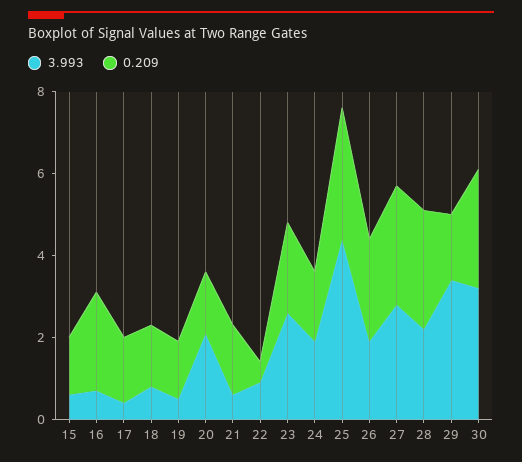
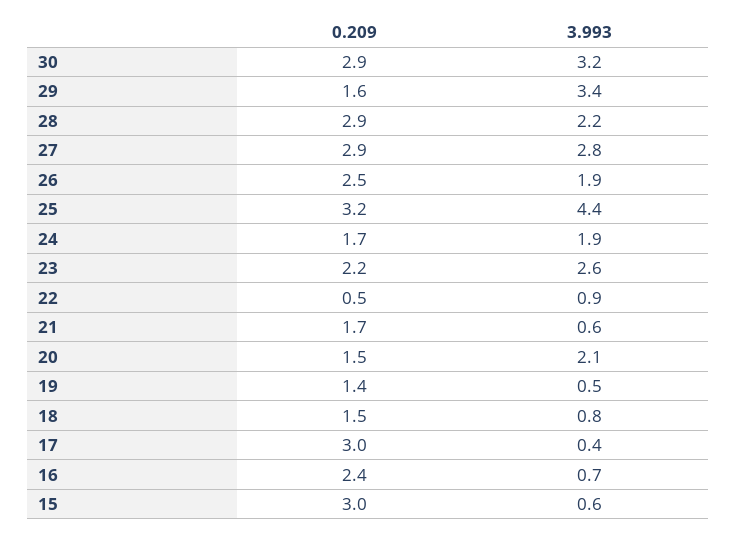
  {
    "3.993": {
      "15": 0.6,
      "16": 0.7,
      "17": 0.4,
      "18": 0.8,
      "19": 0.5,
      "20": 2.1,
      "21": 0.6,
      "22": 0.9,
      "23": 2.6,
      "24": 1.9,
      "25": 4.4,
      "26": 1.9,
      "27": 2.8,
      "28": 2.2,
      "29": 3.4,
      "30": 3.2
    },
    "0.209": {
-     "15": 1.5,
+     "15": 3,
      "16": 2.4,
-     "17": 1.5,
+     "17": 3,
      "18": 1.5,
      "19": 1.4,
      "20": 1.5,
      "21": 1.7,
      "22": 0.5,
      "23": 2.2,
      "24": 1.7,
      "25": 3.2,
      "26": 2.5,
      "27": 2.9,
      "28": 2.9,
      "29": 1.6,
      "30": 2.9
    }
  }

